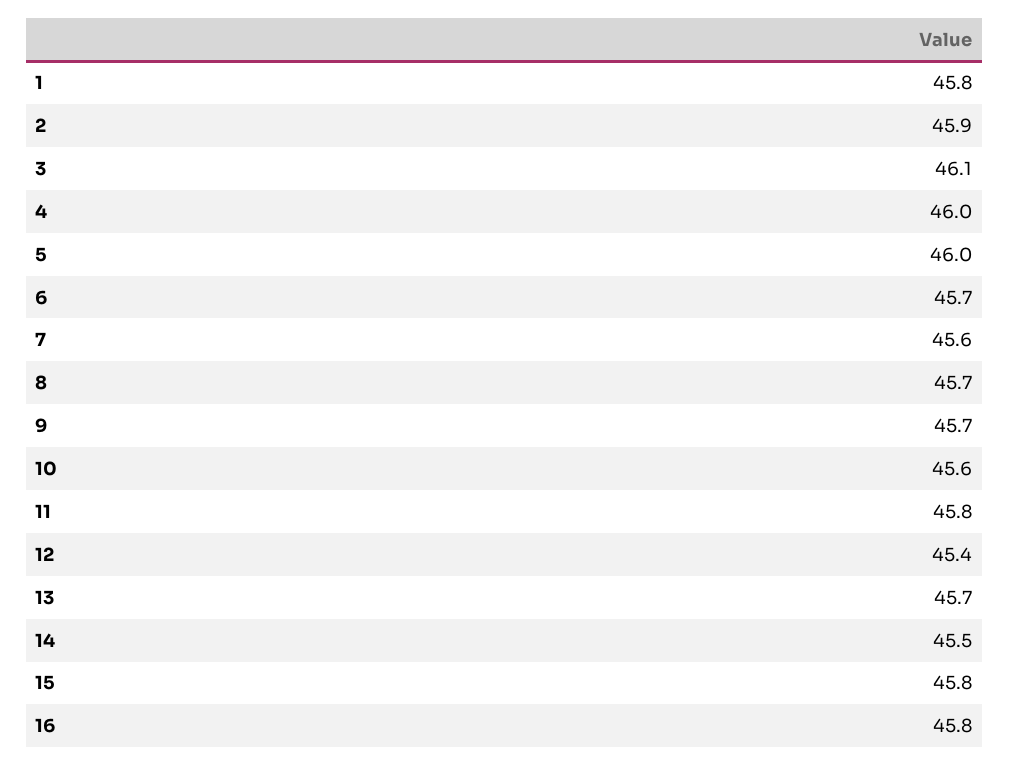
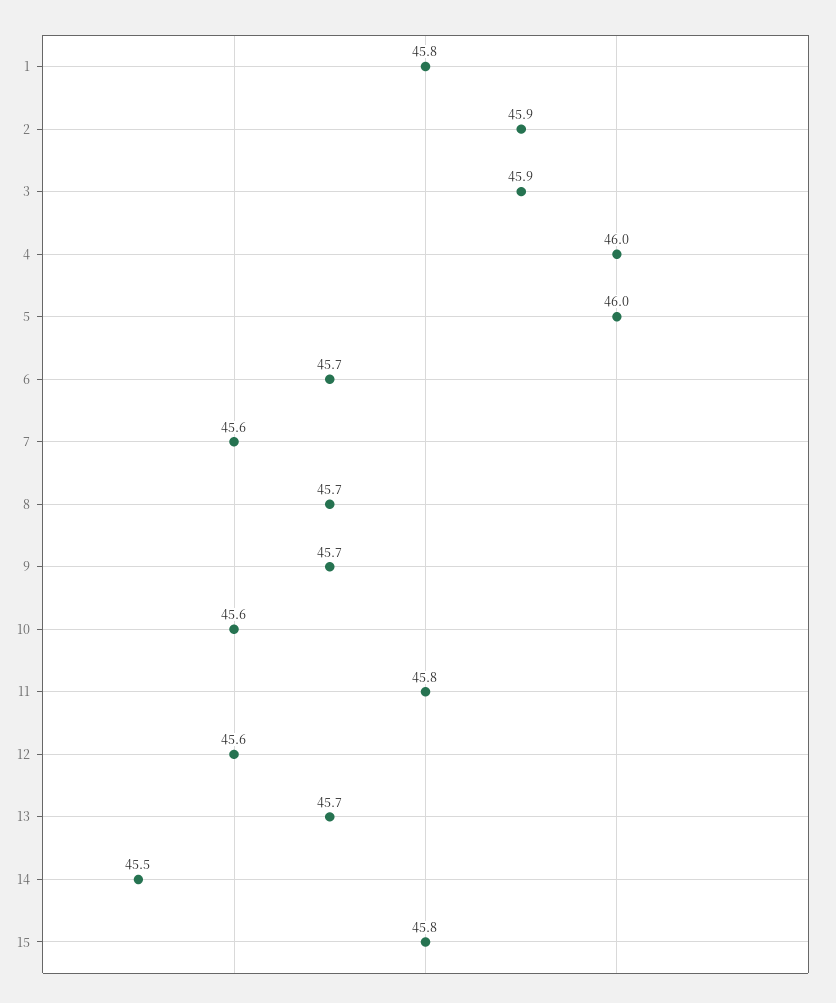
  {
    "1": 45.8,
    "2": 45.9,
-   "3": 46.1,
+   "3": 45.9,
    "4": 46,
    "5": 46,
    "6": 45.7,
    "7": 45.6,
    "8": 45.7,
    "9": 45.7,
    "10": 45.6,
    "11": 45.8,
-   "12": 45.4,
+   "12": 45.6,
    "13": 45.7,
    "14": 45.5,
-   "15": 45.8,
+   "15": 45.8
-   "16": 45.8
  }

